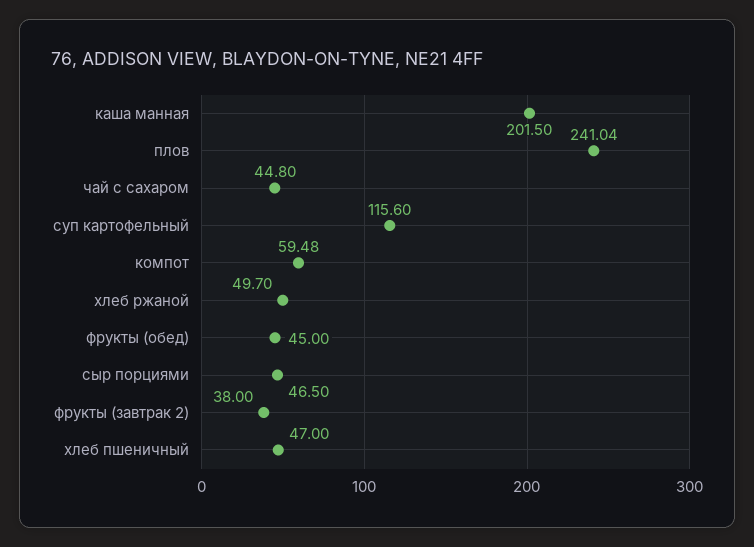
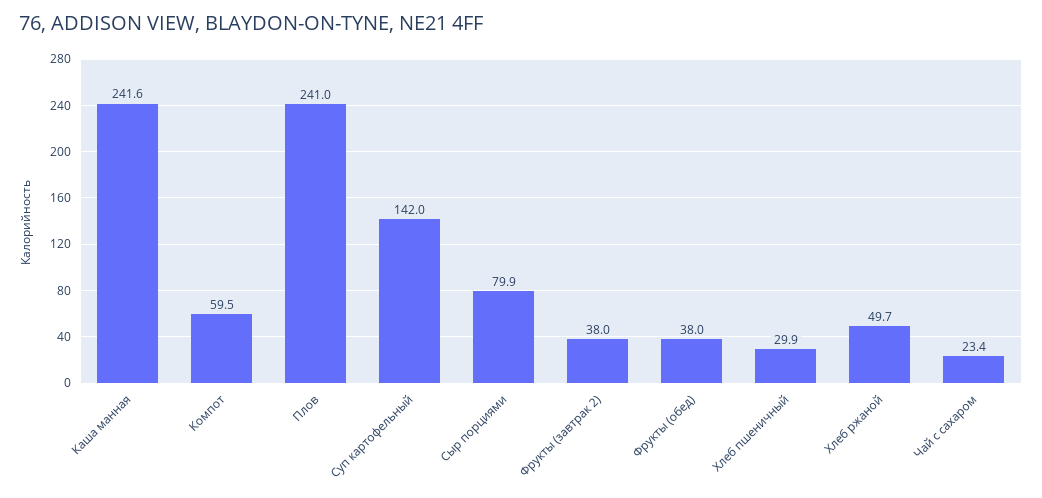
  {
-   "каша манная": 201.5,
+   "каша манная": 241.6,
    "плов": 241.04,
-   "чай с сахаром": 44.8,
+   "чай с сахаром": 23.4,
-   "суп картофельный": 115.6,
+   "суп картофельный": 142,
    "компот": 59.48,
    "хлеб ржаной": 49.7,
-   "фрукты (обед)": 45,
+   "фрукты (обед)": 38,
-   "сыр порциями": 46.5,
+   "сыр порциями": 79.9,
    "фрукты (завтрак 2)": 38,
-   "хлеб пшеничный": 47
+   "хлеб пшеничный": 29.9
  }

